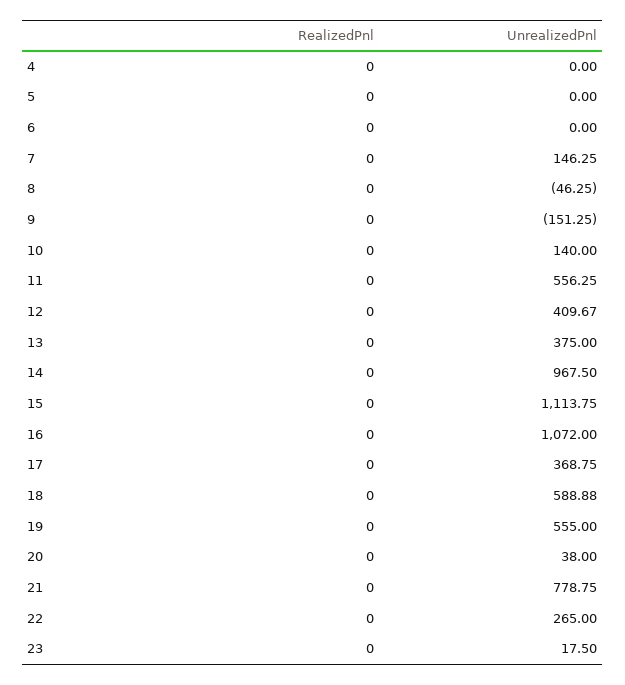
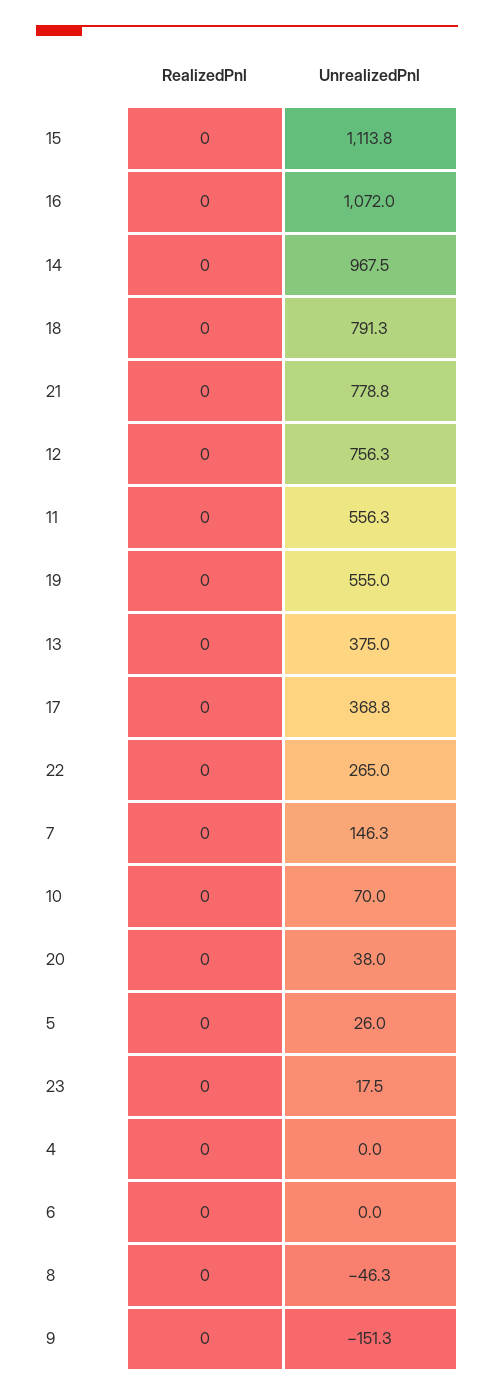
  {
    "RealizedPnl": {
      "4": 0,
      "5": 0,
      "6": 0,
      "7": 0,
      "8": 0,
      "9": 0,
      "10": 0,
      "11": 0,
      "12": 0,
      "13": 0,
      "14": 0,
      "15": 0,
      "16": 0,
      "17": 0,
      "18": 0,
      "19": 0,
      "20": 0,
      "21": 0,
      "22": 0,
      "23": 0
    },
    "UnrealizedPnl": {
      "4": 0,
-     "5": 0,
+     "5": 26,
      "6": 0,
      "7": 146.25,
      "8": -46.25,
      "9": -151.25,
-     "10": 140,
+     "10": 70,
      "11": 556.25,
-     "12": 409.67,
+     "12": 756.3,
      "13": 375,
      "14": 967.5,
      "15": 1113.75,
      "16": 1072,
      "17": 368.75,
-     "18": 588.88,
+     "18": 791.3,
      "19": 555,
      "20": 38,
      "21": 778.75,
      "22": 265,
      "23": 17.5
    }
  }

